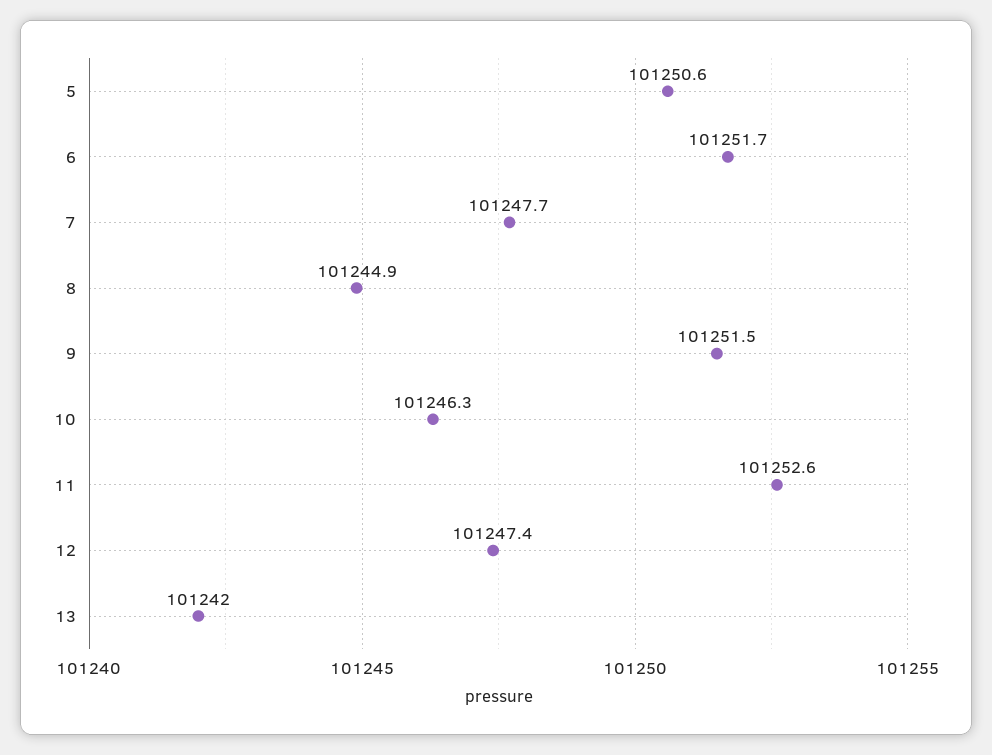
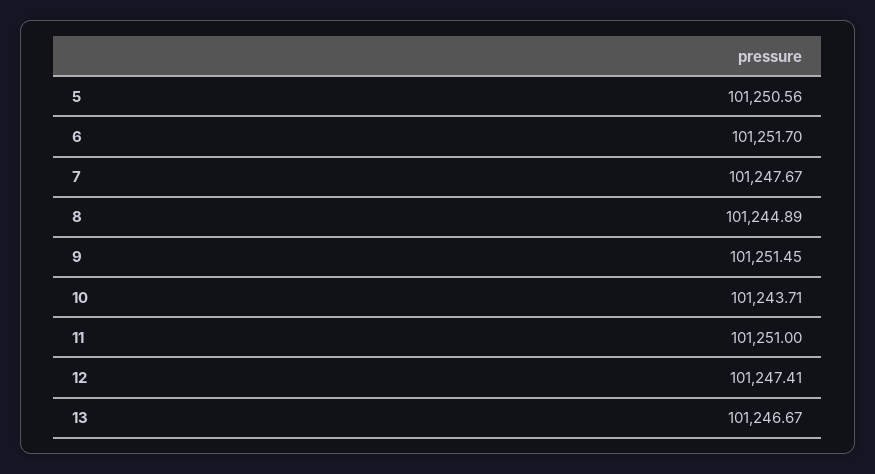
  {
    "5": 101250.56,
    "6": 101251.7,
    "7": 101247.67,
    "8": 101244.89,
    "9": 101251.45,
-   "10": 101246.3,
+   "10": 101243.71,
-   "11": 101252.6,
+   "11": 101251,
    "12": 101247.41,
-   "13": 101242
+   "13": 101246.67
  }

